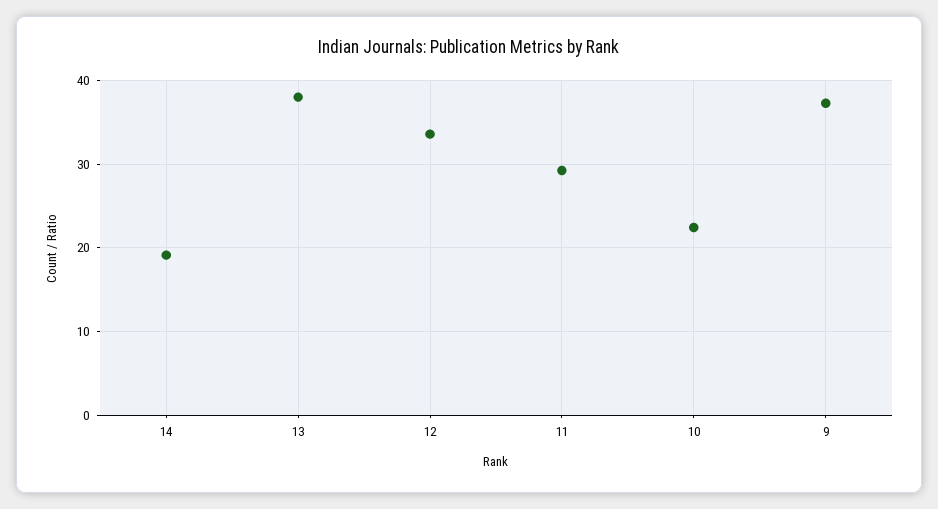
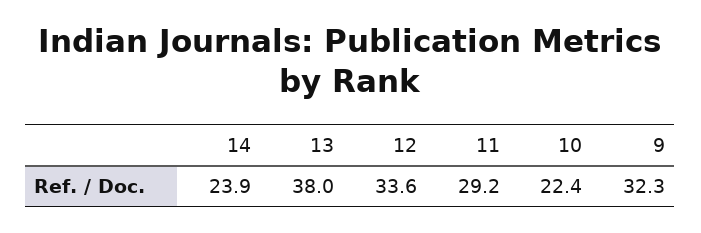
  {
-   "14": 19,
+   "14": 23.9,
    "13": 38,
    "12": 33.6,
    "11": 29.2,
    "10": 22.4,
-   "9": 37
+   "9": 32.3
  }

